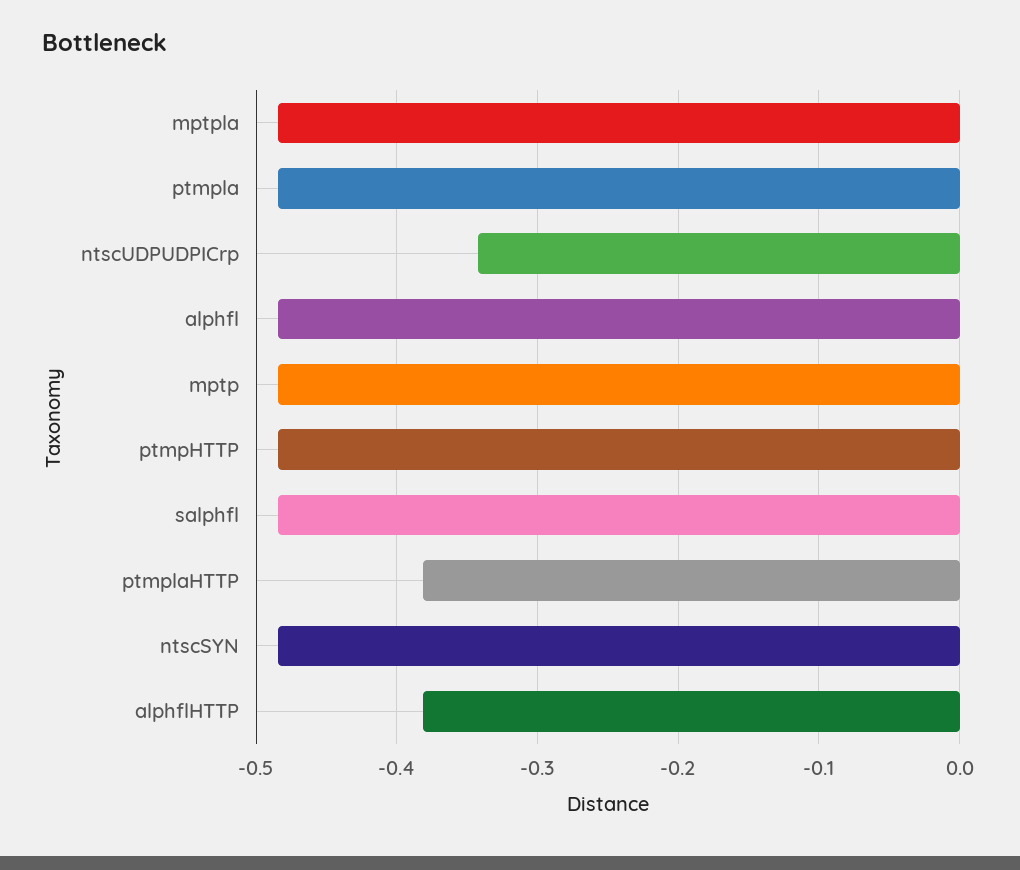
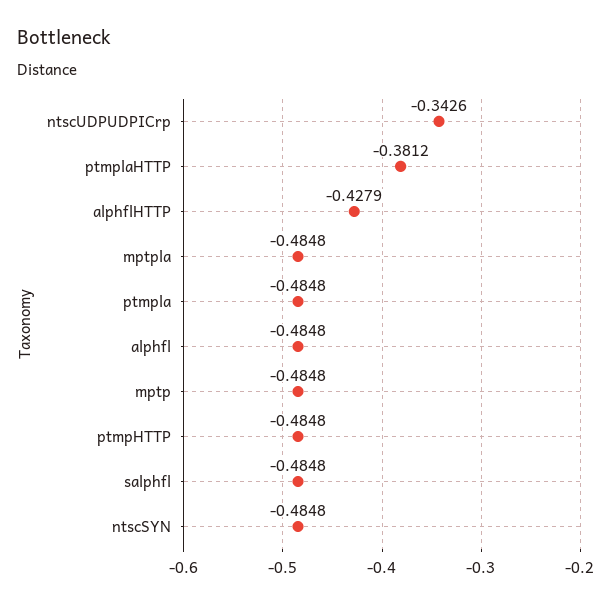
  {
    "mptpla": -0.4848,
    "ptmpla": -0.4848,
    "ntscUDPUDPICrp": -0.3426,
    "alphfl": -0.4848,
    "mptp": -0.4848,
    "ptmpHTTP": -0.4848,
    "salphfl": -0.4848,
    "ptmplaHTTP": -0.3812,
    "ntscSYN": -0.4848,
-   "alphflHTTP": -0.38
+   "alphflHTTP": -0.4279
  }

